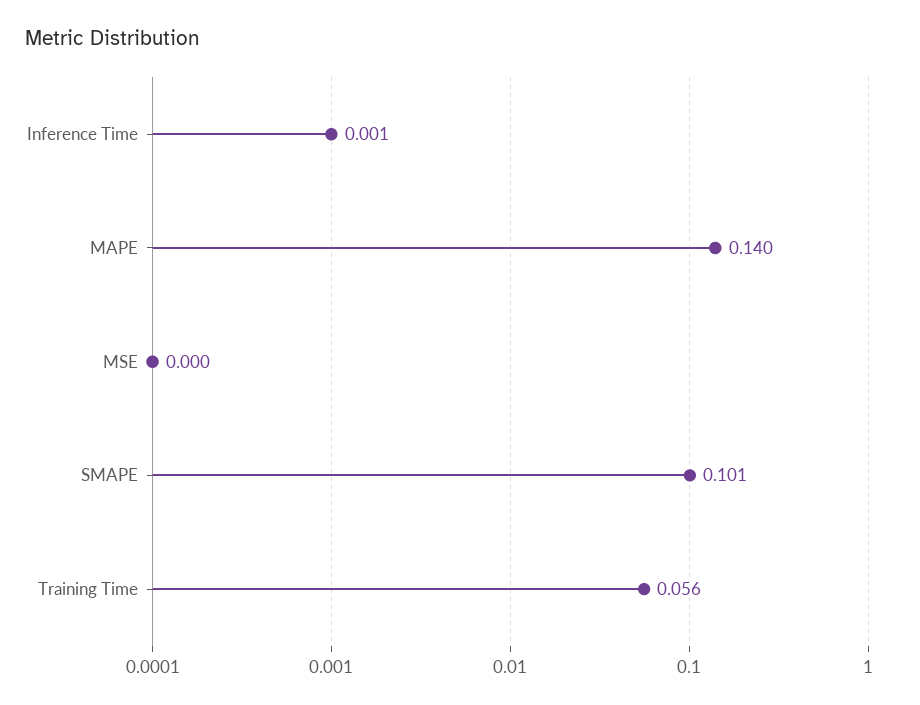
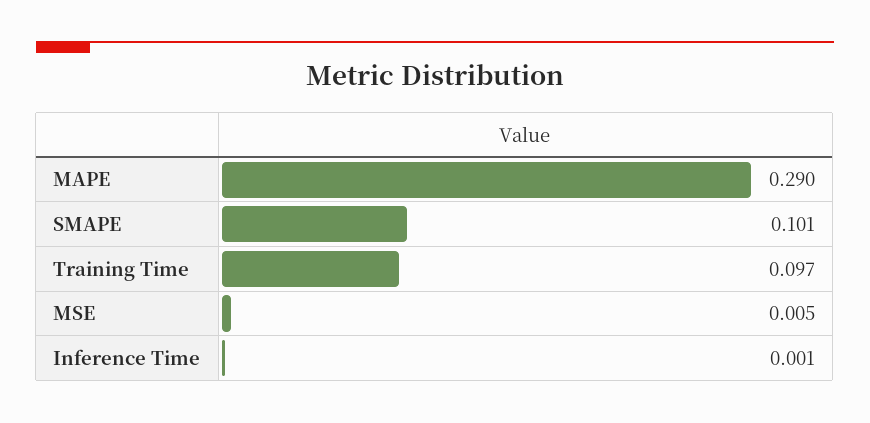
  {
    "Inference Time": 0.001,
-   "MAPE": 0.14,
+   "MAPE": 0.29,
-   "MSE": 0,
+   "MSE": 0.005,
    "SMAPE": 0.101,
-   "Training Time": 0.056
+   "Training Time": 0.097
  }

